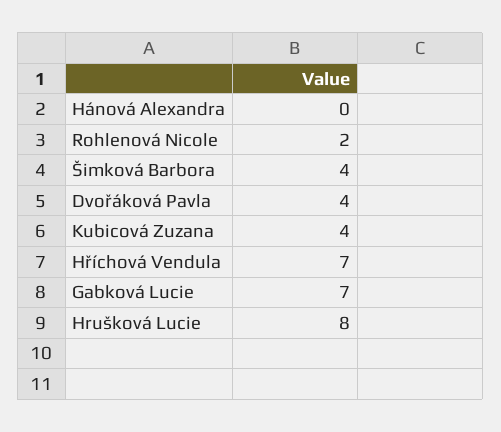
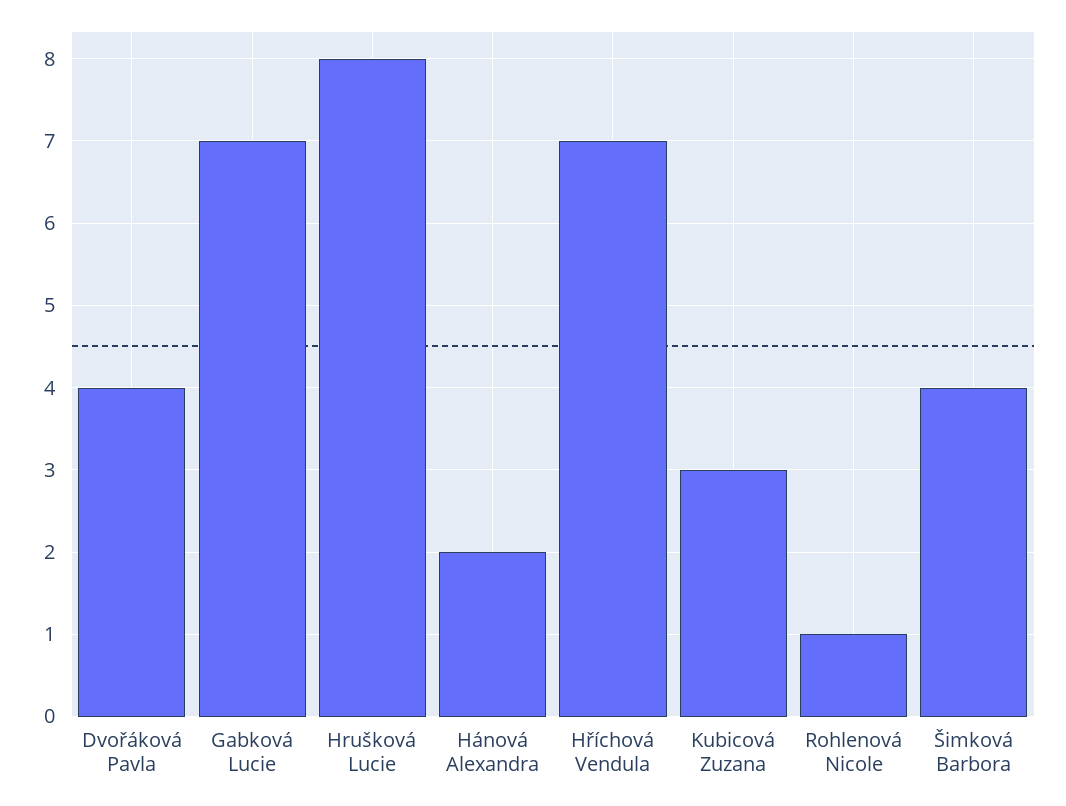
  {
-   "Hánová Alexandra": 0,
+   "Hánová Alexandra": 2,
-   "Rohlenová Nicole": 2,
+   "Rohlenová Nicole": 1,
    "Šimková Barbora": 4,
    "Dvořáková Pavla": 4,
-   "Kubicová Zuzana": 4,
+   "Kubicová Zuzana": 3,
    "Hříchová Vendula": 7,
    "Gabková Lucie": 7,
    "Hrušková Lucie": 8
  }

